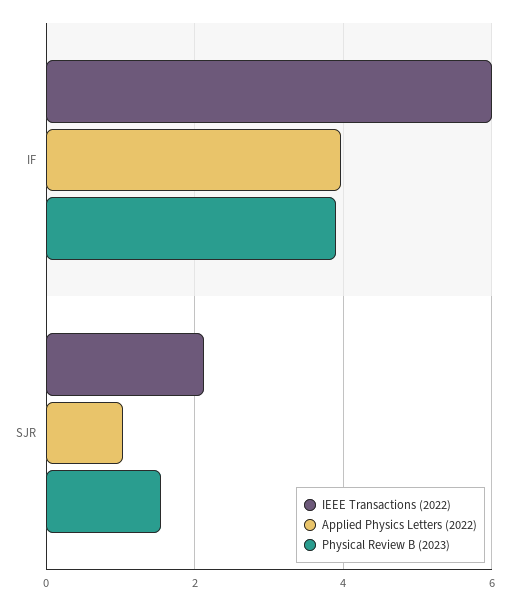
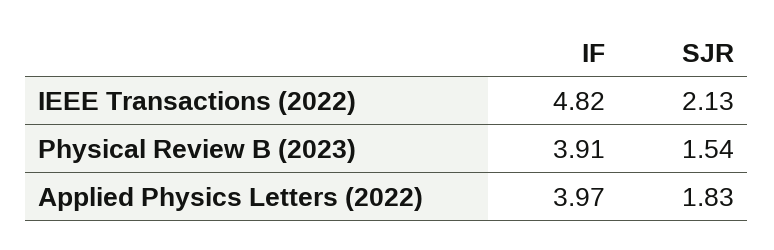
  {
    "IEEE Transactions (2022)": {
-     "IF": 6,
+     "IF": 4.82,
      "SJR": 2.13
    },
    "Applied Physics Letters (2022)": {
      "IF": 3.97,
-     "SJR": 1
+     "SJR": 1.83
    },
    "Physical Review B (2023)": {
      "IF": 3.91,
      "SJR": 1.54
    }
  }

